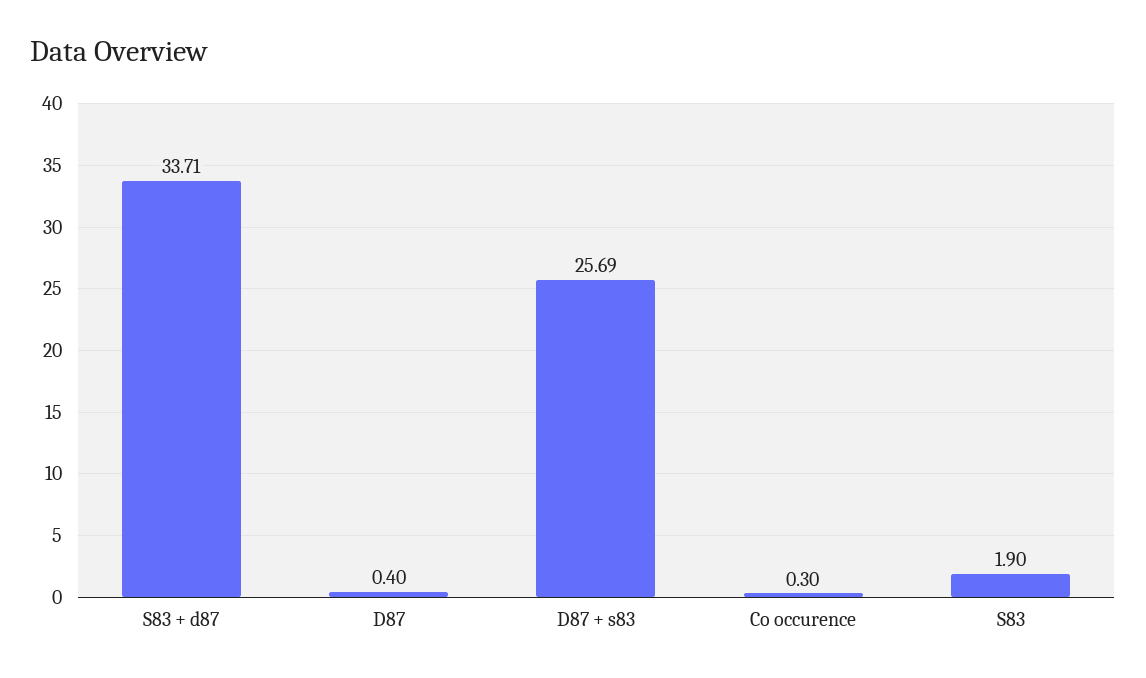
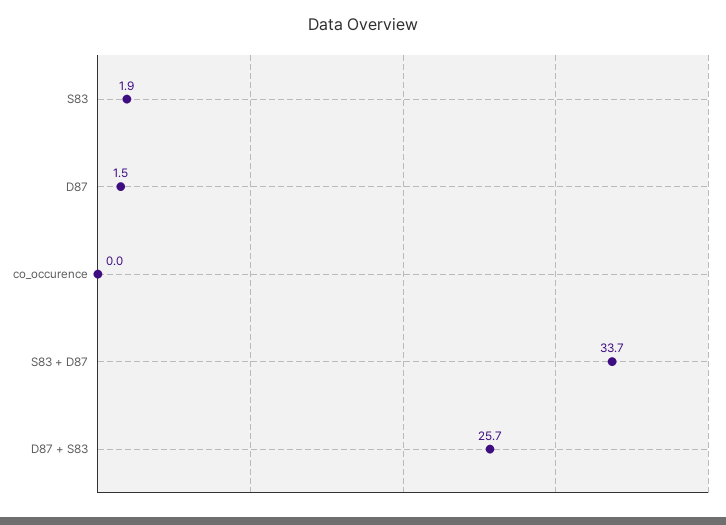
  {
    "S83 + d87": 33.71,
-   "D87": 0.4,
+   "D87": 1.5,
    "D87 + s83": 25.69,
-   "Co occurence": 0.3,
+   "Co occurence": 0,
    "S83": 1.9
  }

